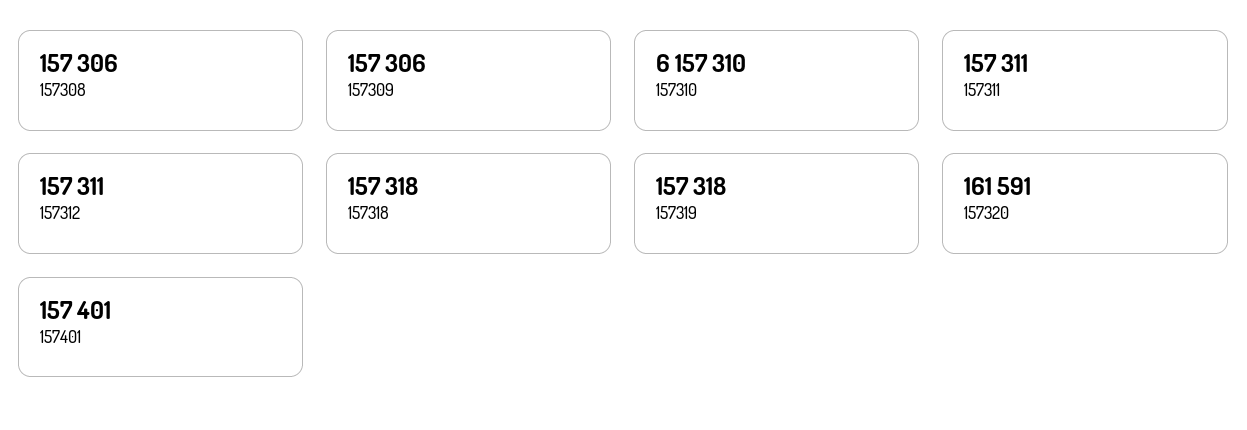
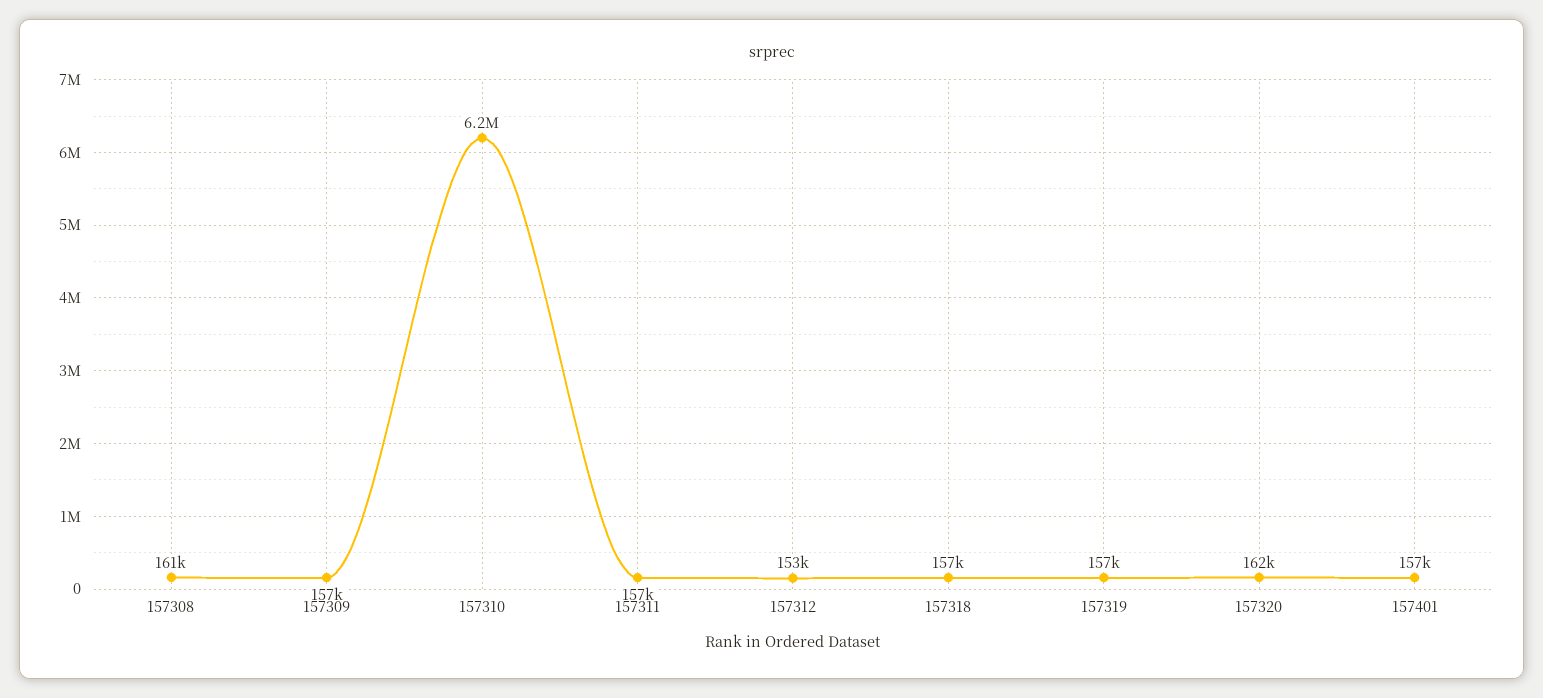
  {
-   "157308": 157306,
+   "157308": 161000,
    "157309": 157306,
    "157310": 6157310,
    "157311": 157311,
-   "157312": 157311,
+   "157312": 153000,
    "157318": 157318,
    "157319": 157318,
    "157320": 161591,
    "157401": 157401
  }

